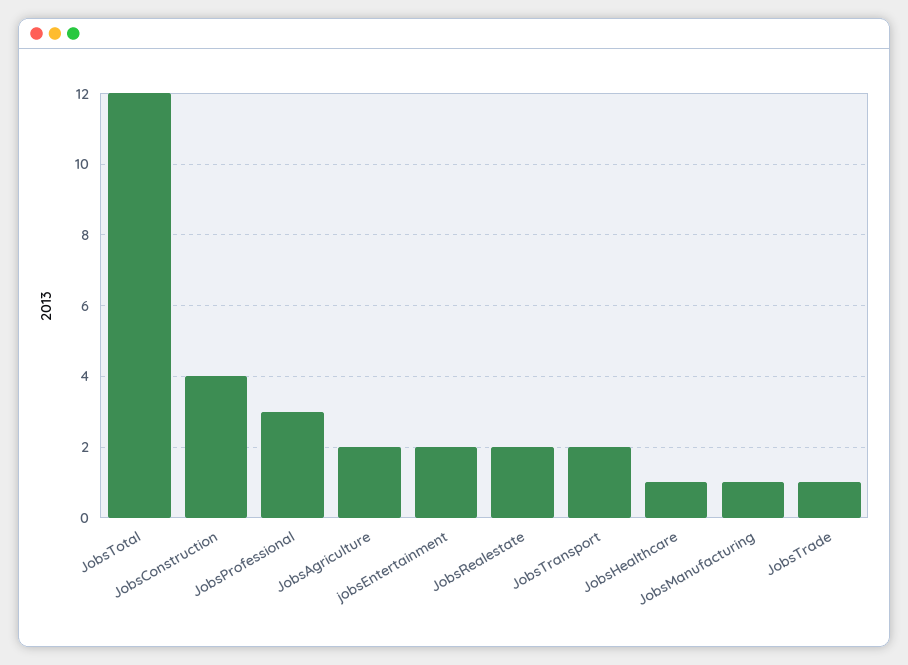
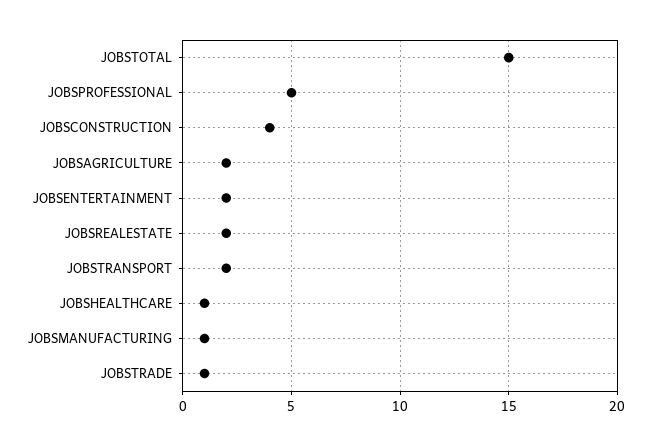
  {
-   "JobsTotal": 12,
+   "JobsTotal": 15,
    "JobsConstruction": 4,
-   "JobsProfessional": 3,
+   "JobsProfessional": 5,
    "JobsAgriculture": 2,
    "jobsEntertainment": 2,
    "JobsRealestate": 2,
    "JobsTransport": 2,
    "JobsHealthcare": 1,
    "JobsManufacturing": 1,
    "JobsTrade": 1
  }

